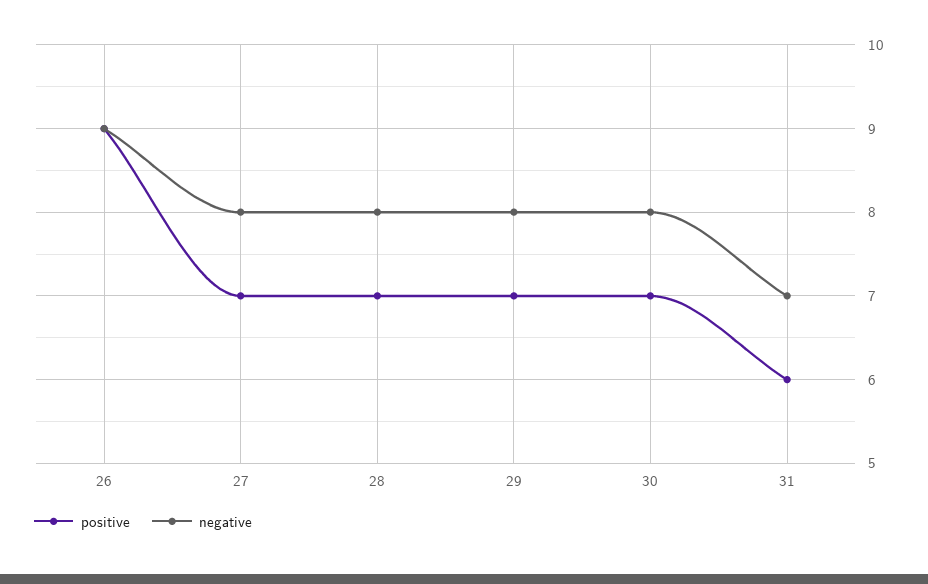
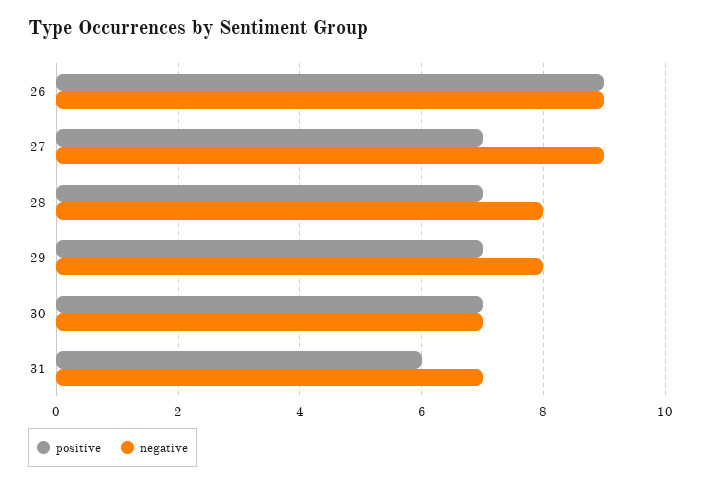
  {
    "positive": {
      "26": 9,
      "27": 7,
      "28": 7,
      "29": 7,
      "30": 7,
      "31": 6
    },
    "negative": {
      "26": 9,
-     "27": 8,
+     "27": 9,
      "28": 8,
      "29": 8,
-     "30": 8,
+     "30": 7,
      "31": 7
    }
  }

